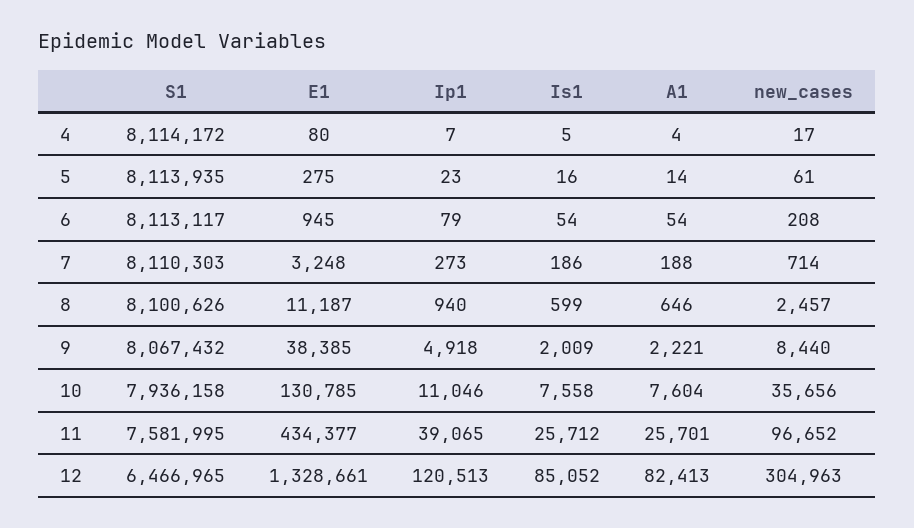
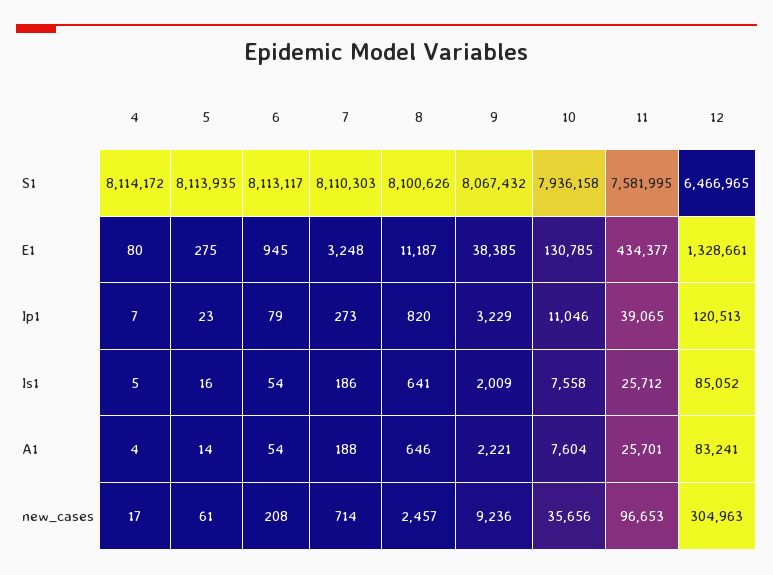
  {
    "S1": {
      "4": 8114172,
      "5": 8113935,
      "6": 8113117,
      "7": 8110303,
      "8": 8100626,
      "9": 8067432,
      "10": 7936158,
      "11": 7581995,
      "12": 6466965
    },
    "E1": {
      "4": 80,
      "5": 275,
      "6": 945,
      "7": 3248,
      "8": 11187,
      "9": 38385,
      "10": 130785,
      "11": 434377,
      "12": 1328661
    },
    "Ip1": {
      "4": 7,
      "5": 23,
      "6": 79,
      "7": 273,
-     "8": 940,
+     "8": 820,
-     "9": 4918,
+     "9": 3229,
      "10": 11046,
      "11": 39065,
      "12": 120513
    },
    "Is1": {
      "4": 5,
      "5": 16,
      "6": 54,
      "7": 186,
-     "8": 599,
+     "8": 641,
      "9": 2009,
      "10": 7558,
      "11": 25712,
      "12": 85052
    },
    "A1": {
      "4": 4,
      "5": 14,
      "6": 54,
      "7": 188,
      "8": 646,
      "9": 2221,
      "10": 7604,
      "11": 25701,
-     "12": 82413
+     "12": 83241
    },
    "new_cases": {
      "4": 17,
      "5": 61,
      "6": 208,
      "7": 714,
      "8": 2457,
-     "9": 8440,
+     "9": 9236,
      "10": 35656,
-     "11": 96652,
+     "11": 96653,
      "12": 304963
    }
  }

